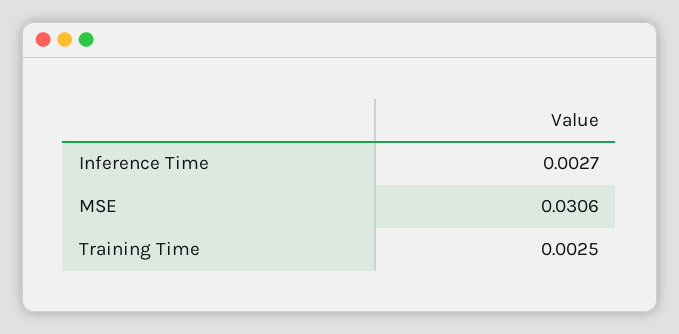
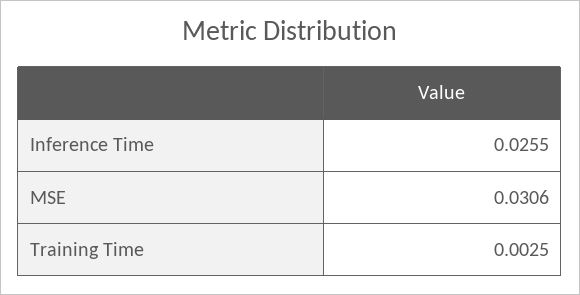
  {
-   "Inference Time": 0.0027,
+   "Inference Time": 0.0255,
    "MSE": 0.0306,
    "Training Time": 0.0025
  }

